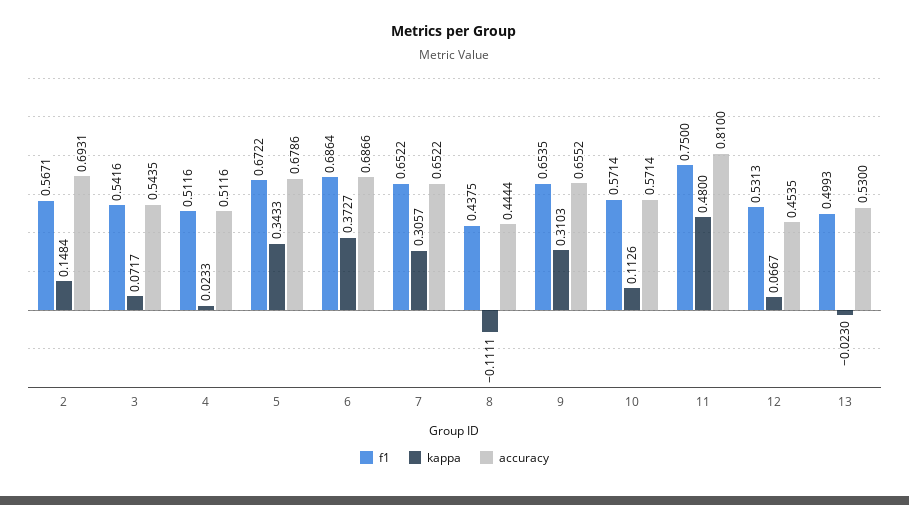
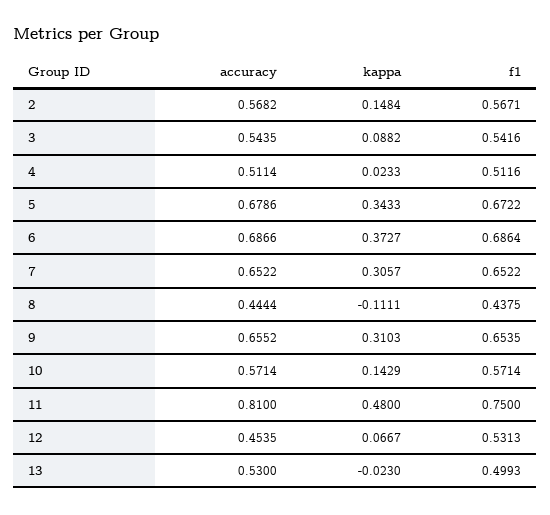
  {
    "f1": {
      "2": 0.5671,
      "3": 0.5416,
      "4": 0.5116,
      "5": 0.6722,
      "6": 0.6864,
      "7": 0.6522,
      "8": 0.4375,
      "9": 0.6535,
      "10": 0.5714,
      "11": 0.75,
      "12": 0.5313,
      "13": 0.4993
    },
    "kappa": {
      "2": 0.1484,
-     "3": 0.0717,
+     "3": 0.0882,
      "4": 0.0233,
      "5": 0.3433,
      "6": 0.3727,
      "7": 0.3057,
      "8": -0.1111,
      "9": 0.3103,
-     "10": 0.1126,
+     "10": 0.1429,
      "11": 0.48,
      "12": 0.0667,
      "13": -0.023
    },
    "accuracy": {
-     "2": 0.6931,
+     "2": 0.5682,
      "3": 0.5435,
-     "4": 0.5116,
+     "4": 0.5114,
      "5": 0.6786,
      "6": 0.6866,
      "7": 0.6522,
      "8": 0.4444,
      "9": 0.6552,
      "10": 0.5714,
      "11": 0.81,
      "12": 0.4535,
      "13": 0.53
    }
  }

